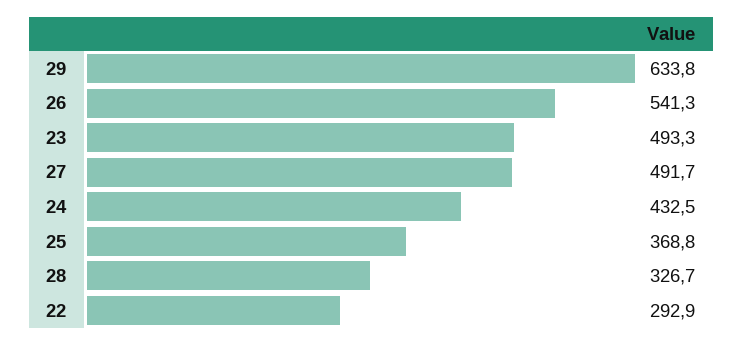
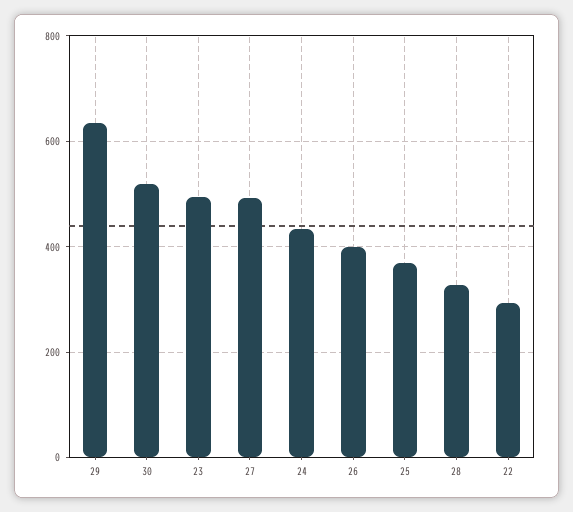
  {
    "29": 633.8,
-   "26": 541.3,
+   "26": 400,
    "23": 493.3,
    "27": 491.7,
    "24": 432.5,
    "25": 368.8,
    "28": 326.7,
-   "22": 292.9
+   "22": 292.9,
+   "30": 520
  }

